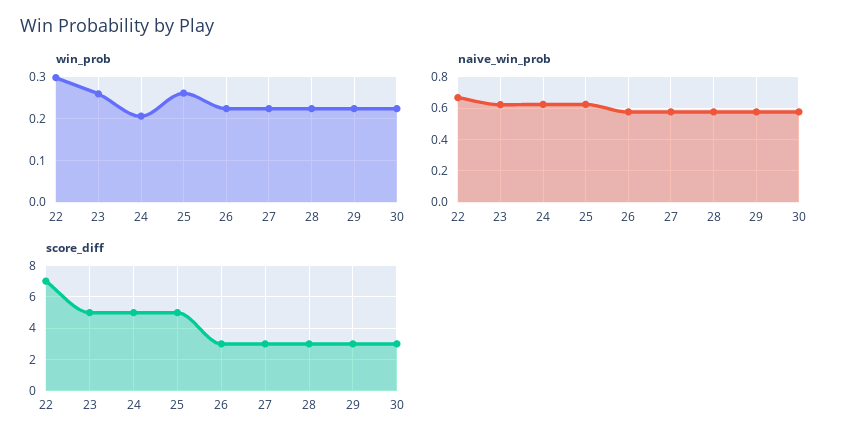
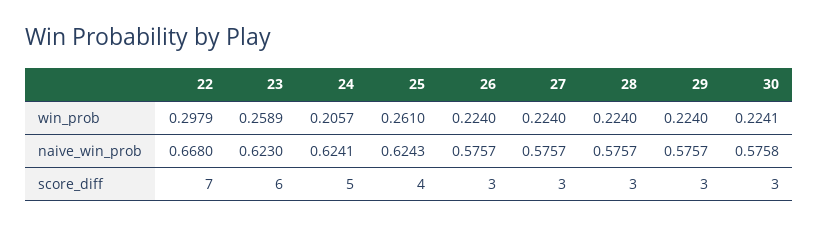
  {
    "win_prob": {
      "22": 0.2979,
      "23": 0.2589,
      "24": 0.2057,
      "25": 0.261,
      "26": 0.224,
      "27": 0.224,
      "28": 0.224,
      "29": 0.224,
      "30": 0.2241
    },
    "naive_win_prob": {
      "22": 0.668,
      "23": 0.623,
      "24": 0.6241,
      "25": 0.6243,
      "26": 0.5757,
      "27": 0.5757,
      "28": 0.5757,
      "29": 0.5757,
      "30": 0.5758
    },
    "score_diff": {
      "22": 7,
-     "23": 5,
+     "23": 6,
      "24": 5,
-     "25": 5,
+     "25": 4,
      "26": 3,
      "27": 3,
      "28": 3,
      "29": 3,
      "30": 3
    }
  }

